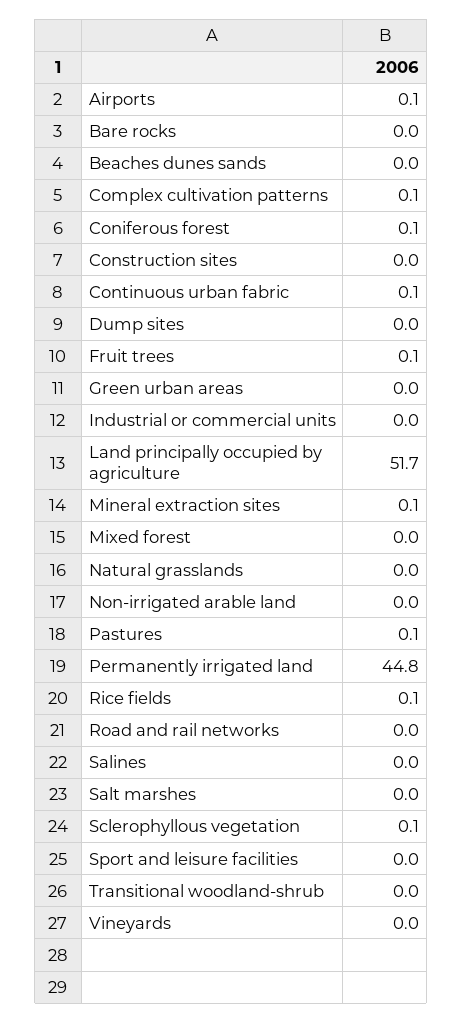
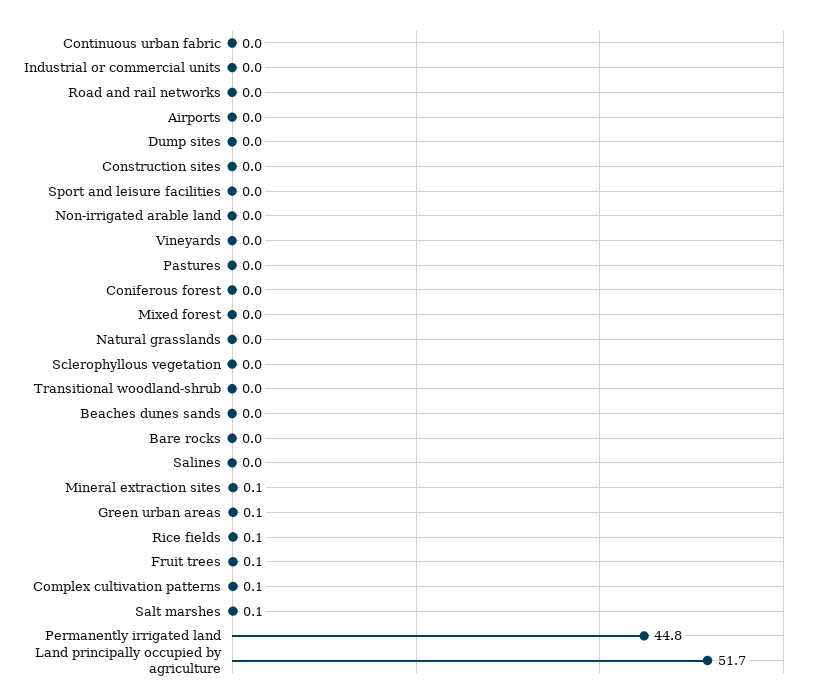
  {
-   "Airports": 0.1,
+   "Airports": 0,
    "Bare rocks": 0,
    "Beaches dunes sands": 0,
    "Complex cultivation patterns": 0.1,
-   "Coniferous forest": 0.1,
+   "Coniferous forest": 0,
    "Construction sites": 0,
-   "Continuous urban fabric": 0.1,
+   "Continuous urban fabric": 0,
    "Dump sites": 0,
    "Fruit trees": 0.1,
-   "Green urban areas": 0,
+   "Green urban areas": 0.1,
    "Industrial or commercial units": 0,
    "Land principally occupied by agriculture": 51.7,
    "Mineral extraction sites": 0.1,
    "Mixed forest": 0,
    "Natural grasslands": 0,
    "Non-irrigated arable land": 0,
-   "Pastures": 0.1,
+   "Pastures": 0,
    "Permanently irrigated land": 44.8,
    "Rice fields": 0.1,
    "Road and rail networks": 0,
    "Salines": 0,
-   "Salt marshes": 0,
+   "Salt marshes": 0.1,
-   "Sclerophyllous vegetation": 0.1,
+   "Sclerophyllous vegetation": 0,
    "Sport and leisure facilities": 0,
    "Transitional woodland-shrub": 0,
    "Vineyards": 0
  }

